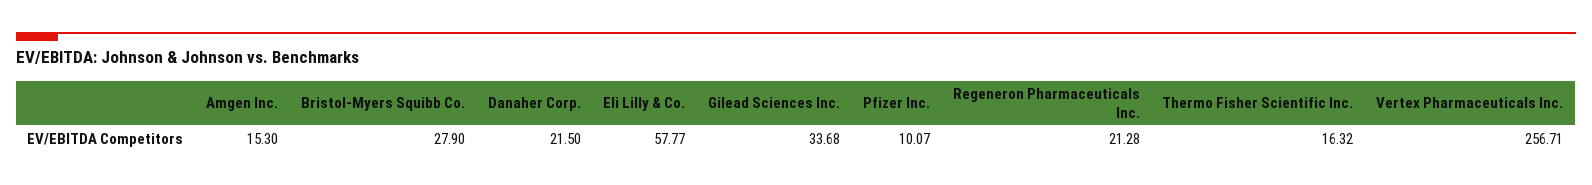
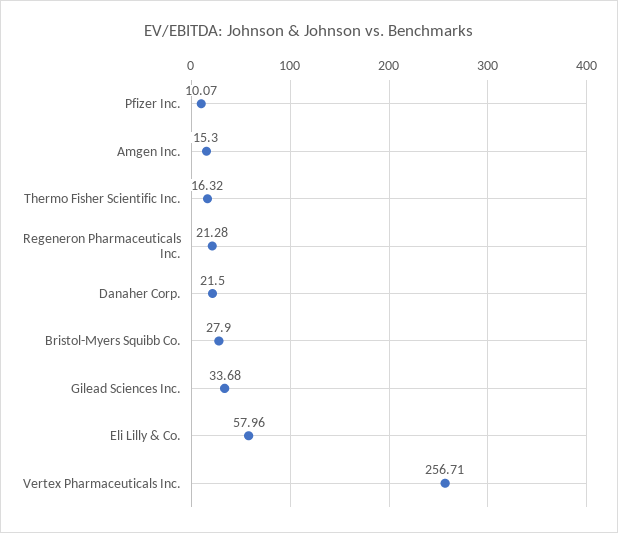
  {
    "Amgen Inc.": 15.3,
    "Bristol-Myers Squibb Co.": 27.9,
    "Danaher Corp.": 21.5,
-   "Eli Lilly & Co.": 57.77,
+   "Eli Lilly & Co.": 57.96,
    "Gilead Sciences Inc.": 33.68,
    "Pfizer Inc.": 10.07,
    "Regeneron Pharmaceuticals Inc.": 21.28,
    "Thermo Fisher Scientific Inc.": 16.32,
    "Vertex Pharmaceuticals Inc.": 256.71
  }

